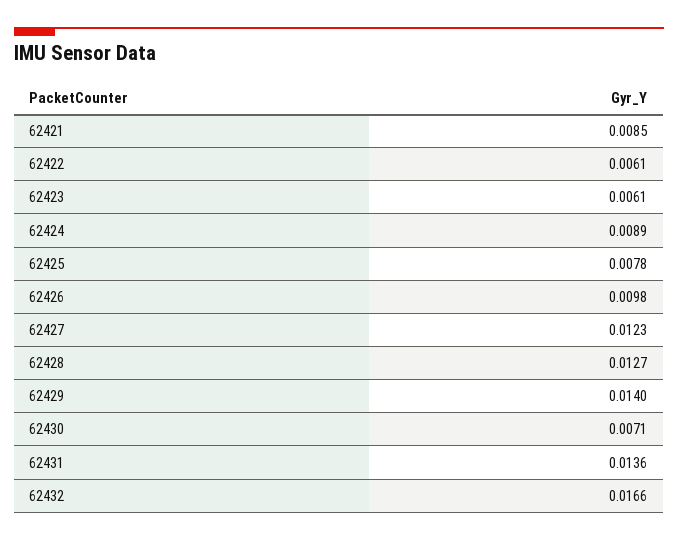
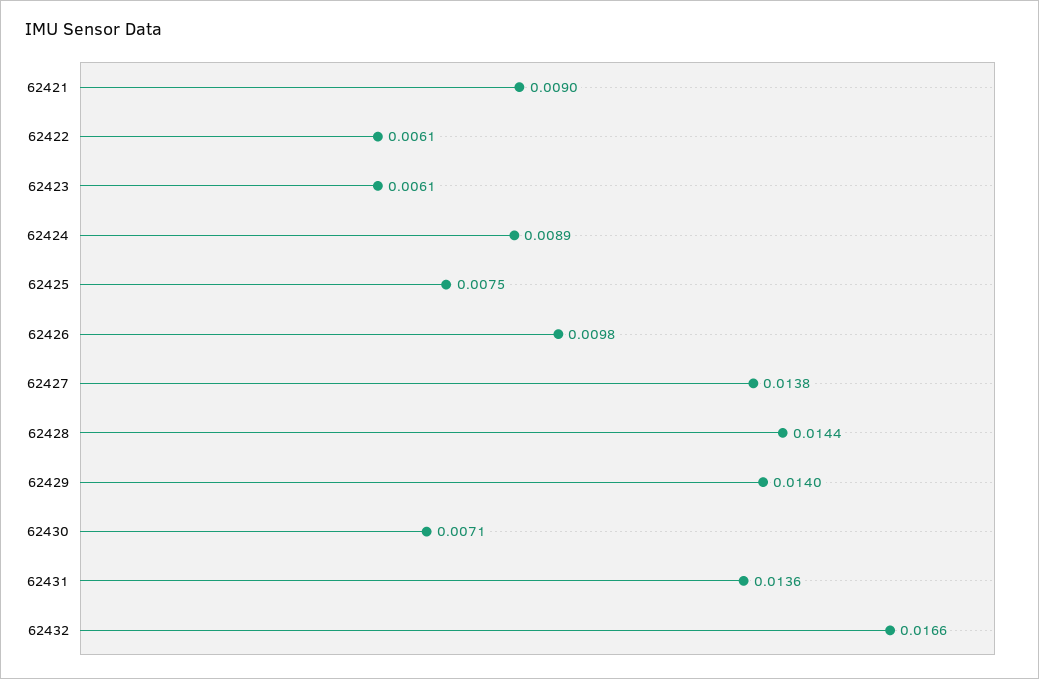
  {
-   "62421": 0.0085,
+   "62421": 0.009,
    "62422": 0.0061,
    "62423": 0.0061,
    "62424": 0.0089,
-   "62425": 0.0078,
+   "62425": 0.0075,
    "62426": 0.0098,
-   "62427": 0.0123,
+   "62427": 0.0138,
-   "62428": 0.0127,
+   "62428": 0.0144,
    "62429": 0.014,
    "62430": 0.0071,
    "62431": 0.0136,
    "62432": 0.0166
  }

